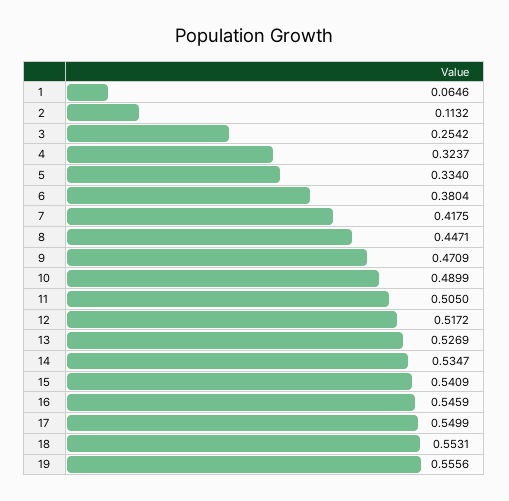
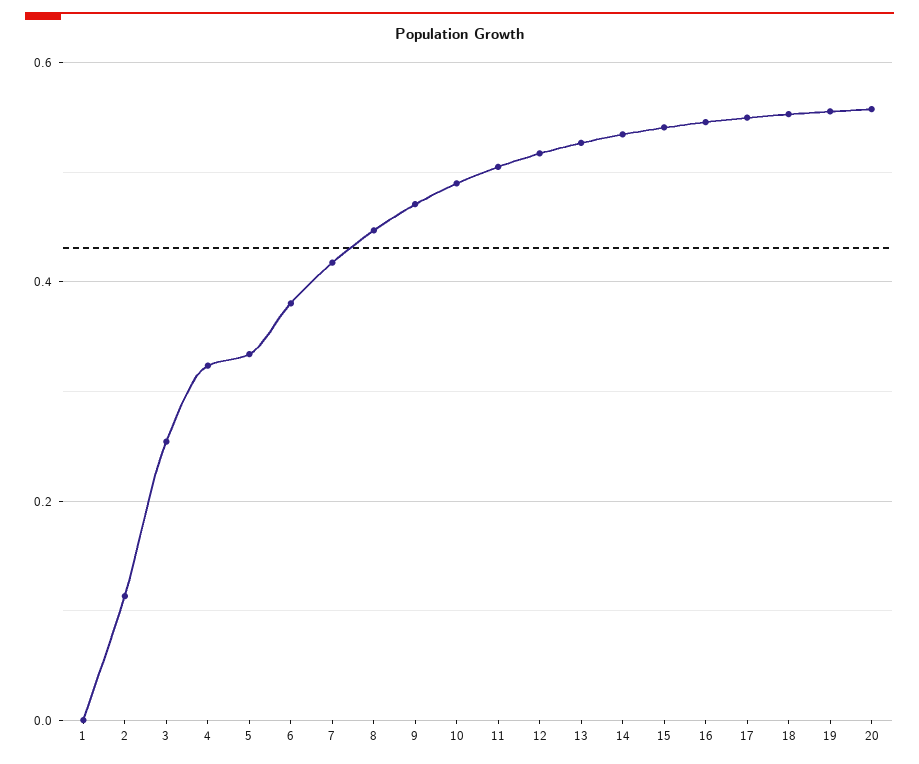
  {
-   "1": 0.0646,
+   "1": 0,
    "2": 0.1132,
    "3": 0.2542,
    "4": 0.3237,
    "5": 0.334,
    "6": 0.3804,
    "7": 0.4175,
    "8": 0.4471,
    "9": 0.4709,
    "10": 0.4899,
    "11": 0.505,
    "12": 0.5172,
    "13": 0.5269,
    "14": 0.5347,
    "15": 0.5409,
    "16": 0.5459,
    "17": 0.5499,
    "18": 0.5531,
-   "19": 0.5556
+   "19": 0.5556,
+   "20": 0.56
  }

